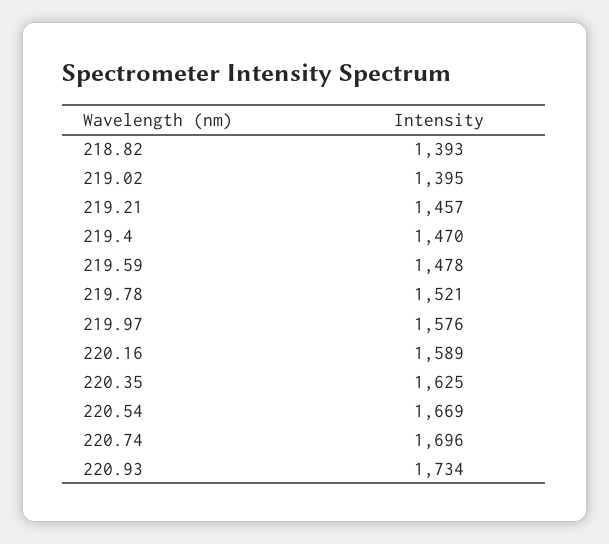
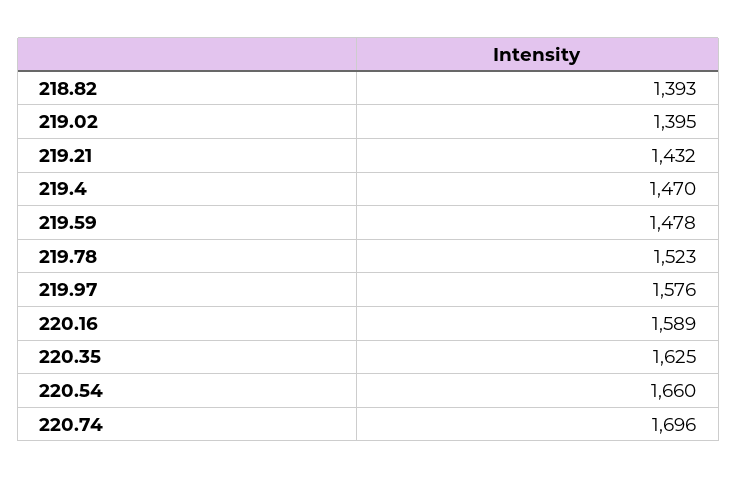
  {
    "218.82": 1393,
    "219.02": 1395,
-   "219.21": 1457,
+   "219.21": 1432,
    "219.4": 1470,
    "219.59": 1478,
-   "219.78": 1521,
+   "219.78": 1523,
    "219.97": 1576,
    "220.16": 1589,
    "220.35": 1625,
-   "220.54": 1669,
+   "220.54": 1660,
-   "220.74": 1696,
+   "220.74": 1696
-   "220.93": 1734
  }

